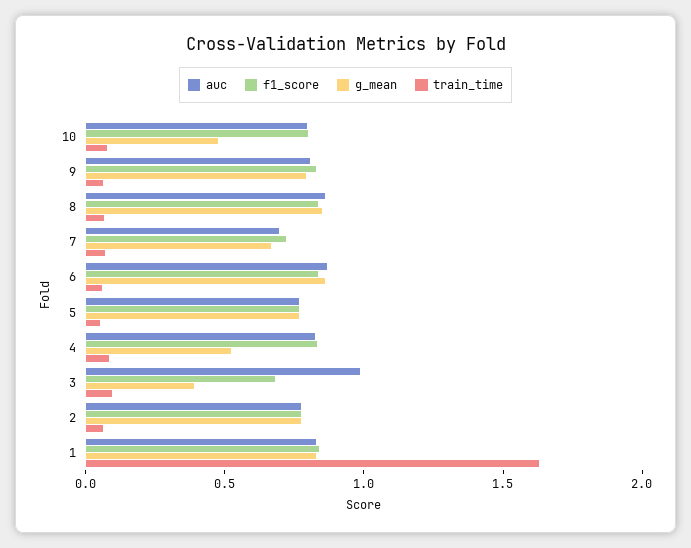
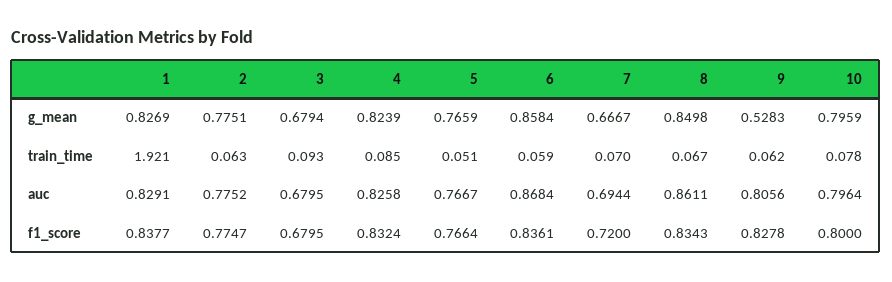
  {
    "auc": {
      "10": 0.7964,
      "9": 0.8056,
      "8": 0.8611,
      "7": 0.6944,
      "6": 0.8684,
      "5": 0.7667,
      "4": 0.8258,
-     "3": 1,
+     "3": 0.6795,
      "2": 0.7752,
      "1": 0.8291
    },
    "f1_score": {
      "10": 0.8,
      "9": 0.8278,
      "8": 0.8343,
      "7": 0.72,
      "6": 0.8361,
      "5": 0.7664,
      "4": 0.8324,
      "3": 0.6795,
      "2": 0.7747,
      "1": 0.8377
    },
    "g_mean": {
-     "10": 0.5,
+     "10": 0.7959,
-     "9": 0.8,
+     "9": 0.5283,
      "8": 0.8498,
      "7": 0.6667,
      "6": 0.8584,
      "5": 0.7659,
-     "4": 0.5,
+     "4": 0.8239,
-     "3": 0.4,
+     "3": 0.6794,
      "2": 0.7751,
      "1": 0.8269
    },
    "train_time": {
      "10": 0.078,
      "9": 0.062,
      "8": 0.067,
      "7": 0.07,
      "6": 0.059,
      "5": 0.051,
      "4": 0.085,
      "3": 0.093,
      "2": 0.063,
-     "1": 1.6
+     "1": 1.921
    }
  }

